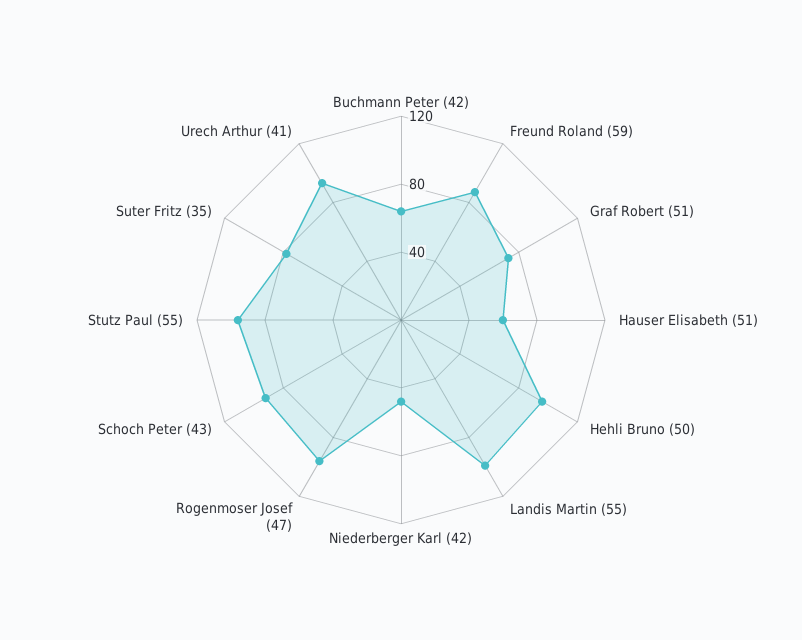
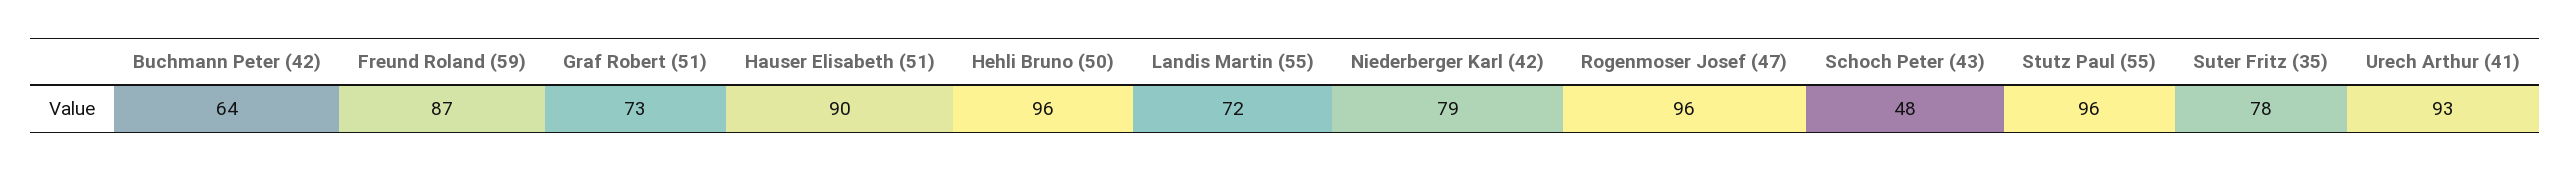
  {
    "Buchmann Peter (42)": 64,
    "Freund Roland (59)": 87,
    "Graf Robert (51)": 73,
-   "Hauser Elisabeth (51)": 60,
+   "Hauser Elisabeth (51)": 90,
    "Hehli Bruno (50)": 96,
-   "Landis Martin (55)": 100,
+   "Landis Martin (55)": 72,
-   "Niederberger Karl (42)": 50,
+   "Niederberger Karl (42)": 79,
    "Rogenmoser Josef (47)": 96,
-   "Schoch Peter (43)": 90,
+   "Schoch Peter (43)": 48,
    "Stutz Paul (55)": 96,
    "Suter Fritz (35)": 78,
    "Urech Arthur (41)": 93
  }

